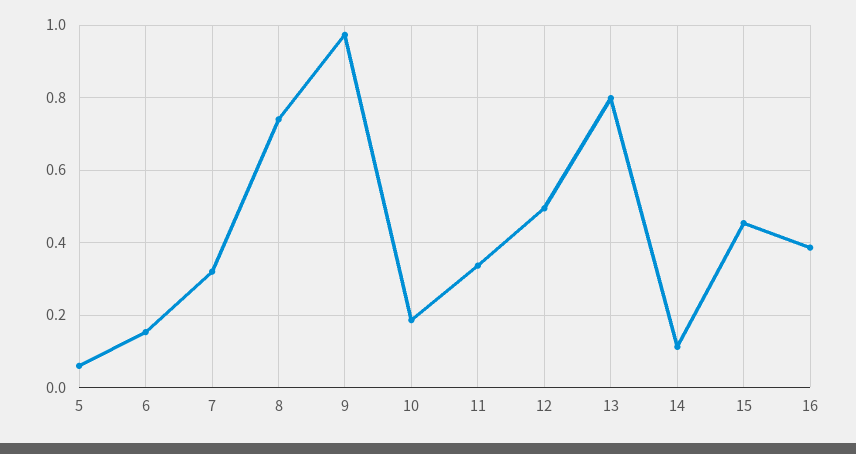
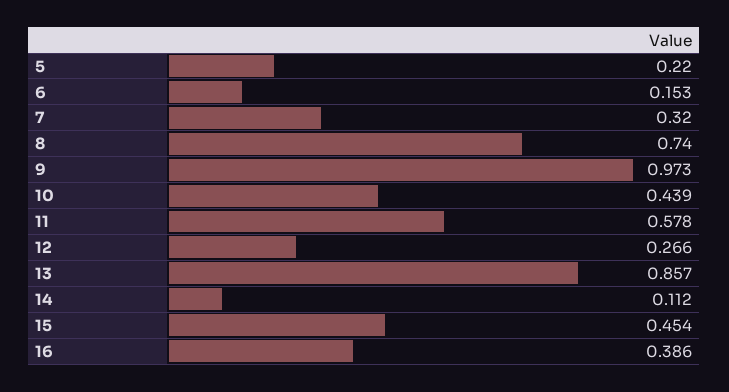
  {
-   "5": 0.06,
+   "5": 0.22,
    "6": 0.153,
    "7": 0.32,
    "8": 0.74,
    "9": 0.973,
-   "10": 0.18,
+   "10": 0.439,
-   "11": 0.34,
+   "11": 0.578,
-   "12": 0.5,
+   "12": 0.266,
-   "13": 0.8,
+   "13": 0.857,
    "14": 0.112,
    "15": 0.454,
    "16": 0.386
  }

